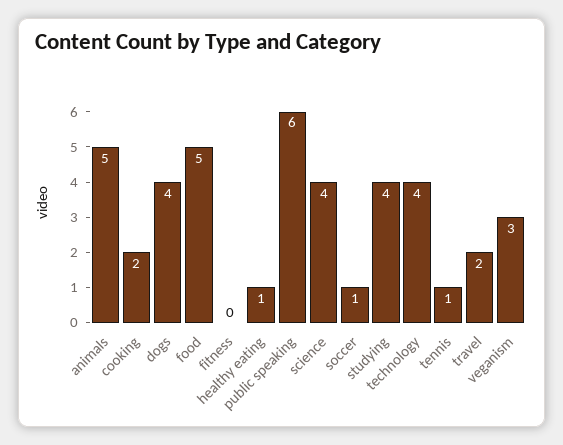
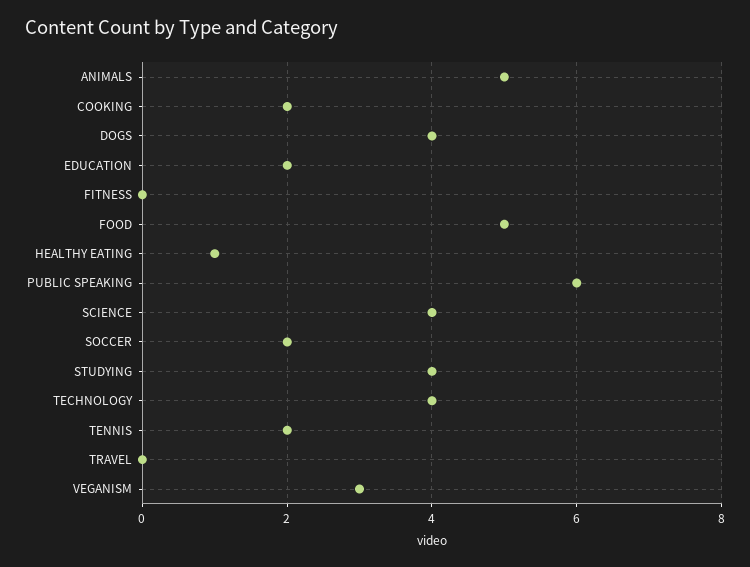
  {
    "animals": 5,
    "cooking": 2,
    "dogs": 4,
    "food": 5,
    "fitness": 0,
    "healthy eating": 1,
    "public speaking": 6,
    "science": 4,
-   "soccer": 1,
+   "soccer": 2,
    "studying": 4,
    "technology": 4,
-   "tennis": 1,
+   "tennis": 2,
-   "travel": 2,
+   "travel": 0,
-   "veganism": 3
+   "veganism": 3,
+   "EDUCATION": 2
  }

